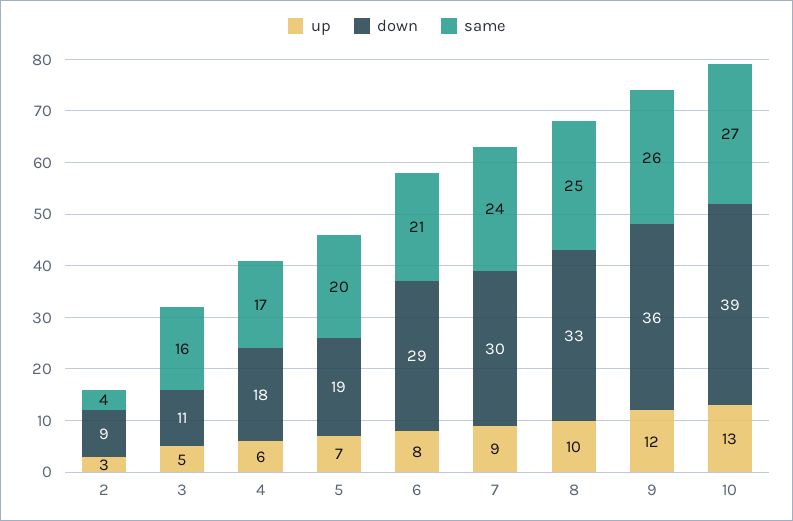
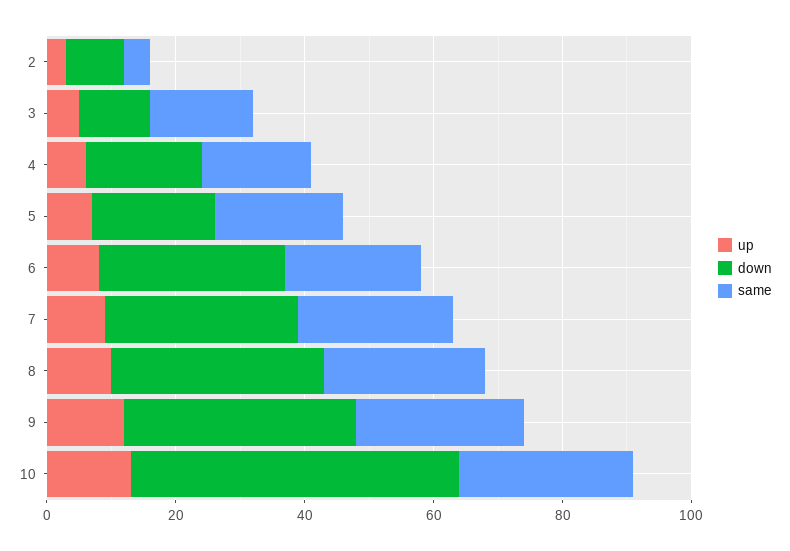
  {
    "up": {
      "2": 3,
      "3": 5,
      "4": 6,
      "5": 7,
      "6": 8,
      "7": 9,
      "8": 10,
      "9": 12,
      "10": 13
    },
    "down": {
      "2": 9,
      "3": 11,
      "4": 18,
      "5": 19,
      "6": 29,
      "7": 30,
      "8": 33,
      "9": 36,
-     "10": 39
+     "10": 50
    },
    "same": {
      "2": 4,
      "3": 16,
      "4": 17,
      "5": 20,
      "6": 21,
      "7": 24,
      "8": 25,
      "9": 26,
      "10": 27
    }
  }

